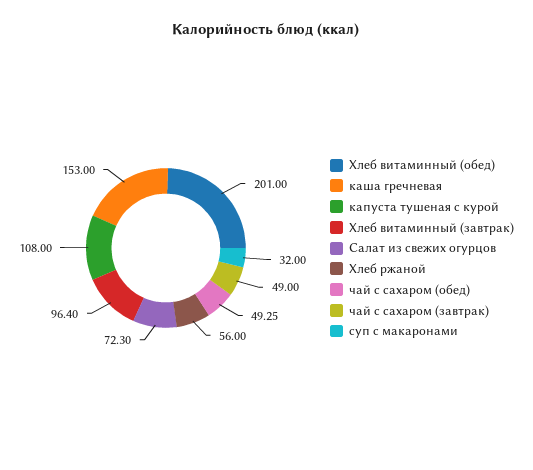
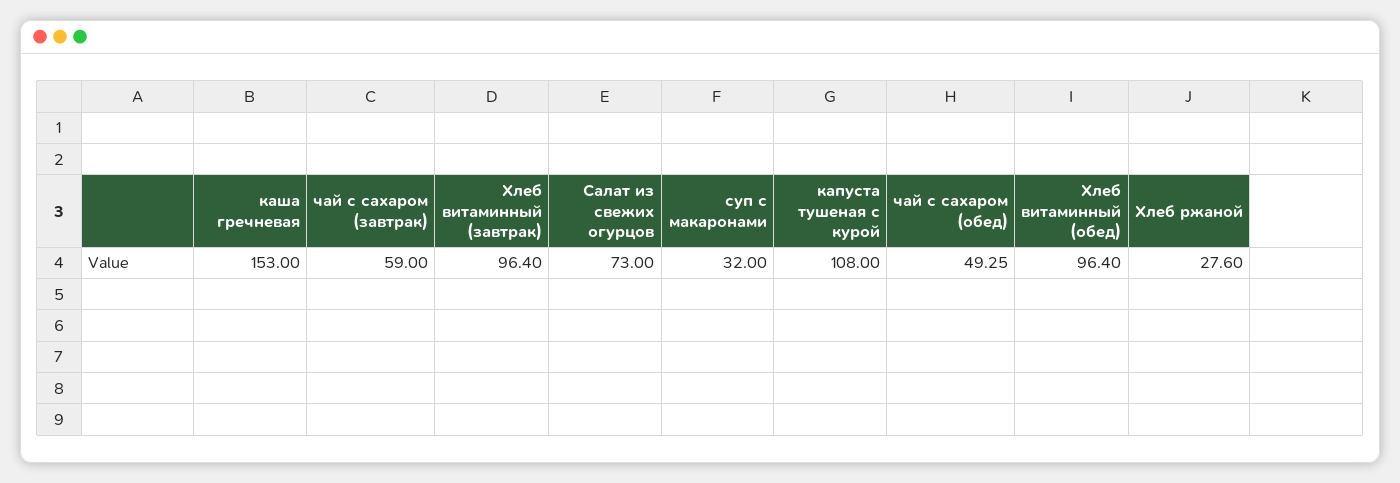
  {
-   "Хлеб витаминный (обед)": 201,
+   "Хлеб витаминный (обед)": 96.4,
    "каша гречневая": 153,
    "капуста тушеная с курой": 108,
    "Хлеб витаминный (завтрак)": 96.4,
-   "Салат из свежих огурцов": 72.3,
+   "Салат из свежих огурцов": 73,
-   "Хлеб ржаной": 56,
+   "Хлеб ржаной": 27.6,
    "чай с сахаром (обед)": 49.25,
-   "чай с сахаром (завтрак)": 49,
+   "чай с сахаром (завтрак)": 59,
    "суп с макаронами": 32
  }

